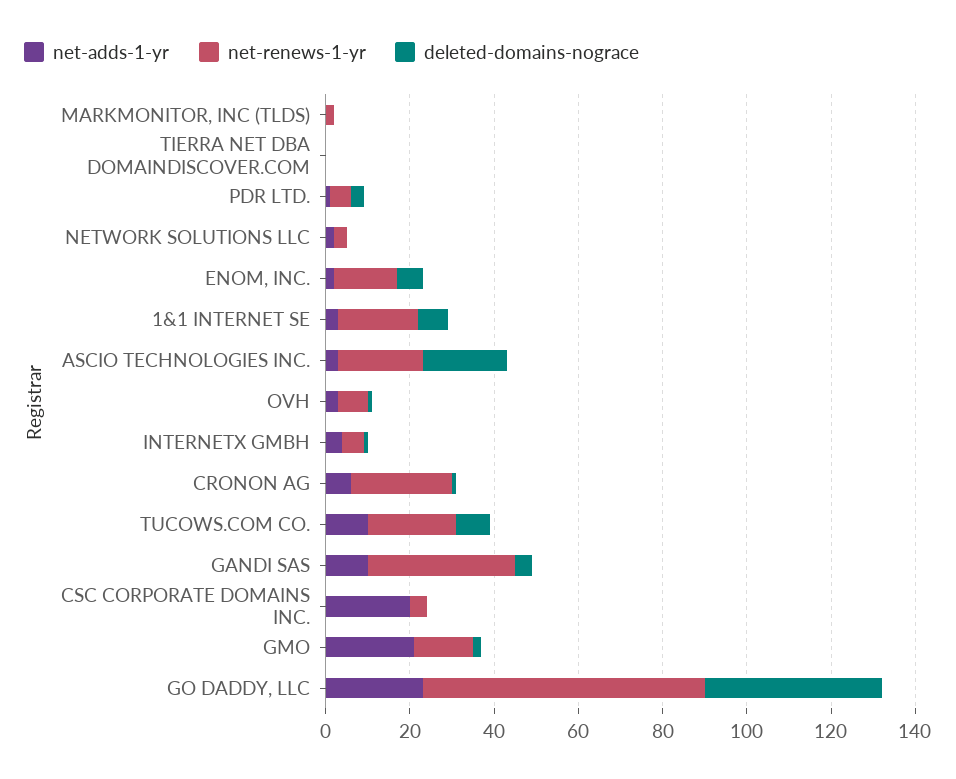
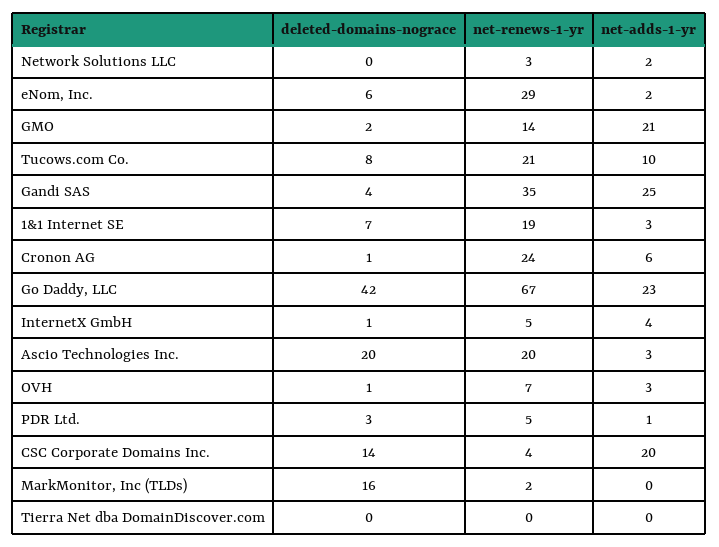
  {
    "net-adds-1-yr": {
      "MARKMONITOR, INC (TLDS)": 0,
      "TIERRA NET DBA DOMAINDISCOVER.COM": 0,
      "PDR LTD.": 1,
      "NETWORK SOLUTIONS LLC": 2,
      "ENOM, INC.": 2,
      "1&1 INTERNET SE": 3,
      "ASCIO TECHNOLOGIES INC.": 3,
      "OVH": 3,
      "INTERNETX GMBH": 4,
      "CRONON AG": 6,
      "TUCOWS.COM CO.": 10,
-     "GANDI SAS": 10,
+     "GANDI SAS": 25,
      "CSC CORPORATE DOMAINS INC.": 20,
      "GMO": 21,
      "GO DADDY, LLC": 23
    },
    "net-renews-1-yr": {
      "MARKMONITOR, INC (TLDS)": 2,
      "TIERRA NET DBA DOMAINDISCOVER.COM": 0,
      "PDR LTD.": 5,
      "NETWORK SOLUTIONS LLC": 3,
-     "ENOM, INC.": 15,
+     "ENOM, INC.": 29,
      "1&1 INTERNET SE": 19,
      "ASCIO TECHNOLOGIES INC.": 20,
      "OVH": 7,
      "INTERNETX GMBH": 5,
      "CRONON AG": 24,
      "TUCOWS.COM CO.": 21,
      "GANDI SAS": 35,
      "CSC CORPORATE DOMAINS INC.": 4,
      "GMO": 14,
      "GO DADDY, LLC": 67
    },
    "deleted-domains-nograce": {
-     "MARKMONITOR, INC (TLDS)": 0,
+     "MARKMONITOR, INC (TLDS)": 16,
      "TIERRA NET DBA DOMAINDISCOVER.COM": 0,
      "PDR LTD.": 3,
      "NETWORK SOLUTIONS LLC": 0,
      "ENOM, INC.": 6,
      "1&1 INTERNET SE": 7,
      "ASCIO TECHNOLOGIES INC.": 20,
      "OVH": 1,
      "INTERNETX GMBH": 1,
      "CRONON AG": 1,
      "TUCOWS.COM CO.": 8,
      "GANDI SAS": 4,
-     "CSC CORPORATE DOMAINS INC.": 0,
+     "CSC CORPORATE DOMAINS INC.": 14,
      "GMO": 2,
      "GO DADDY, LLC": 42
    }
  }

